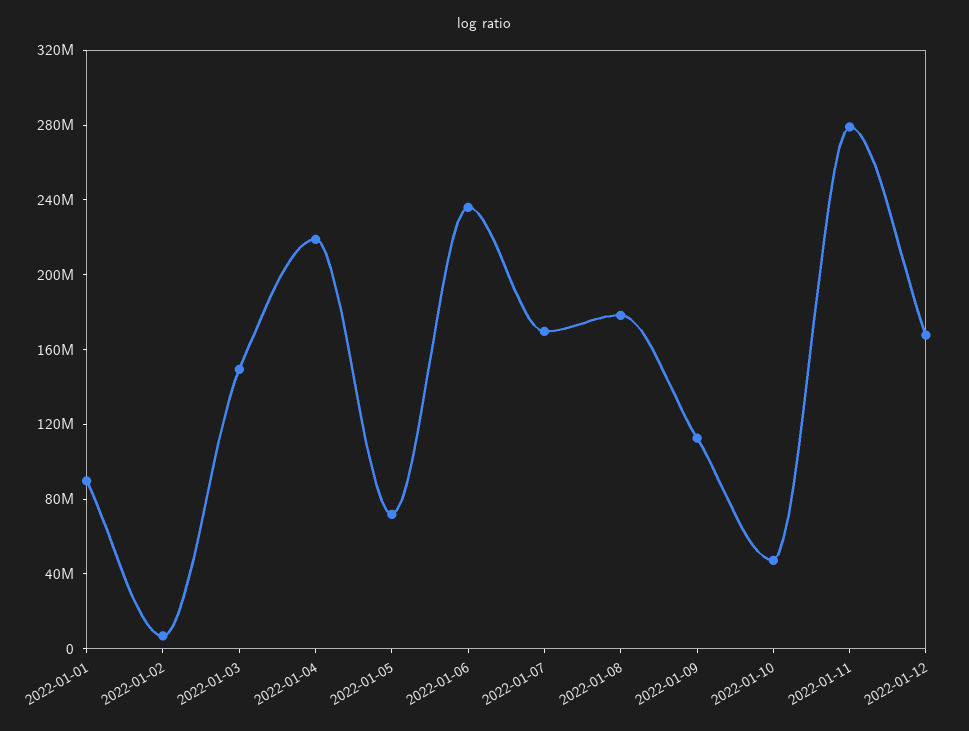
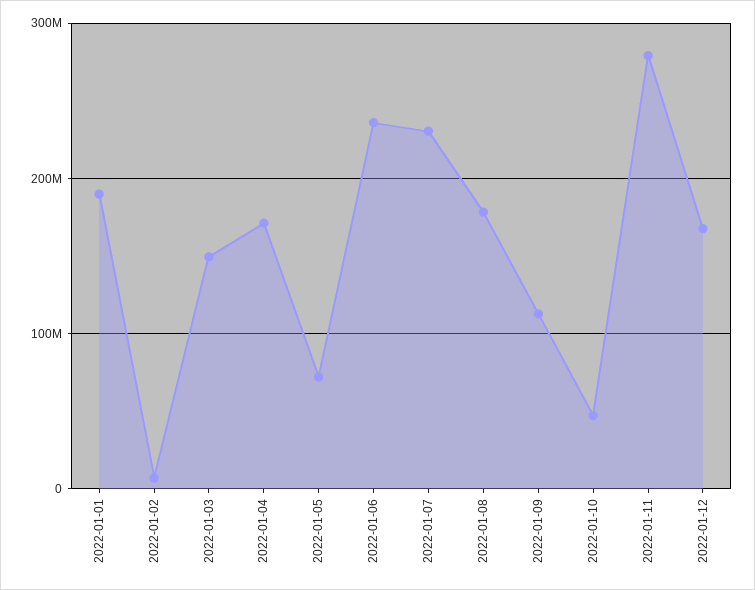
  {
-   "2022-01-01": 90000000,
+   "2022-01-01": 190000000,
    "2022-01-02": 10000000,
    "2022-01-03": 150000000,
-   "2022-01-04": 220000000,
+   "2022-01-04": 170000000,
    "2022-01-05": 70000000,
    "2022-01-06": 240000000,
-   "2022-01-07": 170000000,
+   "2022-01-07": 230000000,
    "2022-01-08": 180000000,
    "2022-01-09": 110000000,
    "2022-01-10": 50000000,
    "2022-01-11": 280000000,
    "2022-01-12": 170000000
  }

